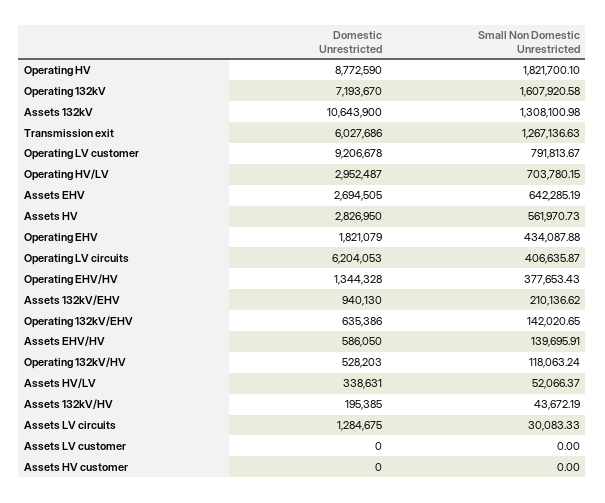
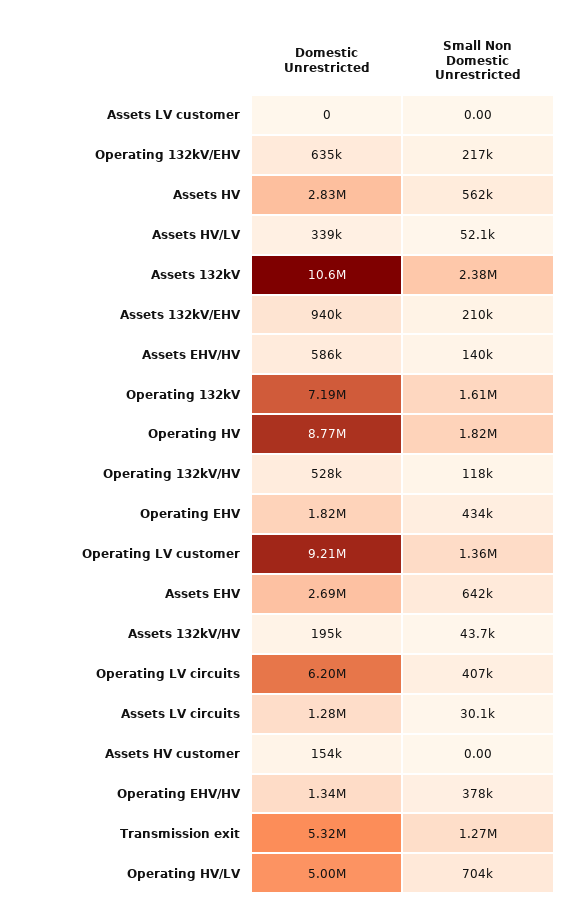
  {
    "Domestic Unrestricted": {
      "Operating HV": 8772590,
      "Operating 132kV": 7193670,
      "Assets 132kV": 10643900,
-     "Transmission exit": 6027686,
+     "Transmission exit": 5320000,
      "Operating LV customer": 9206678,
-     "Operating HV/LV": 2952487,
+     "Operating HV/LV": 5000000,
      "Assets EHV": 2694505,
      "Assets HV": 2826950,
      "Operating EHV": 1821079,
      "Operating LV circuits": 6204053,
      "Operating EHV/HV": 1344328,
      "Assets 132kV/EHV": 940130,
      "Operating 132kV/EHV": 635386,
      "Assets EHV/HV": 586050,
      "Operating 132kV/HV": 528203,
      "Assets HV/LV": 338631,
      "Assets 132kV/HV": 195385,
      "Assets LV circuits": 1284675,
      "Assets LV customer": 0,
-     "Assets HV customer": 0
+     "Assets HV customer": 154000
    },
    "Small Non Domestic Unrestricted": {
      "Operating HV": 1821700.1,
      "Operating 132kV": 1607920.58,
-     "Assets 132kV": 1308100.98,
+     "Assets 132kV": 2380000,
      "Transmission exit": 1267136.63,
-     "Operating LV customer": 791813.67,
+     "Operating LV customer": 1360000,
      "Operating HV/LV": 703780.15,
      "Assets EHV": 642285.19,
      "Assets HV": 561970.73,
      "Operating EHV": 434087.88,
      "Operating LV circuits": 406635.87,
      "Operating EHV/HV": 377653.43,
      "Assets 132kV/EHV": 210136.62,
-     "Operating 132kV/EHV": 142020.65,
+     "Operating 132kV/EHV": 217000,
      "Assets EHV/HV": 139695.91,
      "Operating 132kV/HV": 118063.24,
      "Assets HV/LV": 52066.37,
      "Assets 132kV/HV": 43672.19,
      "Assets LV circuits": 30083.33,
      "Assets LV customer": 0,
      "Assets HV customer": 0
    }
  }

